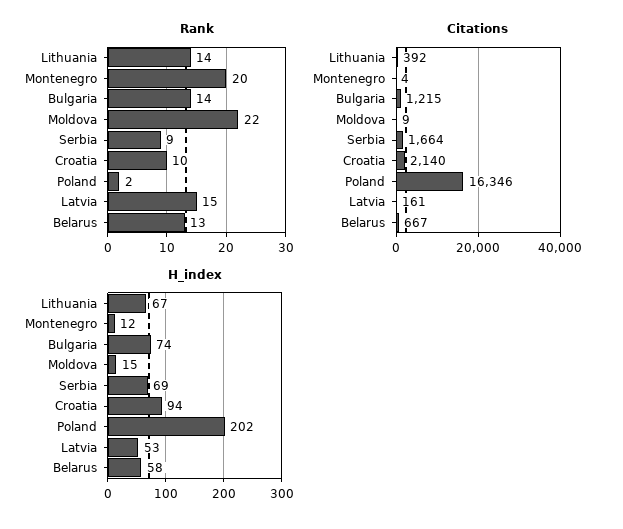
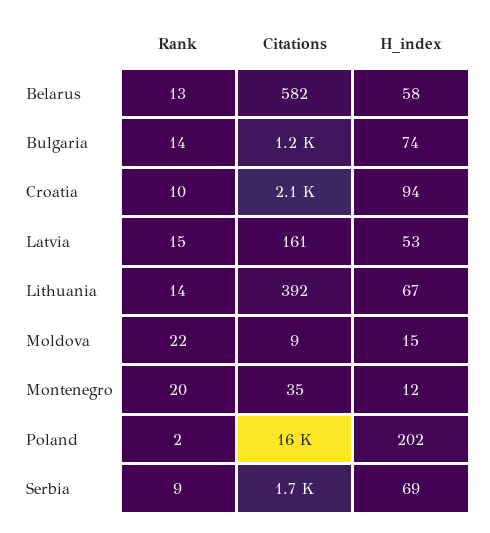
  {
    "Rank": {
      "Lithuania": 14,
      "Montenegro": 20,
      "Bulgaria": 14,
      "Moldova": 22,
      "Serbia": 9,
      "Croatia": 10,
      "Poland": 2,
      "Latvia": 15,
      "Belarus": 13
    },
    "Citations": {
      "Lithuania": 392,
-     "Montenegro": 4,
+     "Montenegro": 35,
      "Bulgaria": 1215,
      "Moldova": 9,
      "Serbia": 1664,
      "Croatia": 2140,
      "Poland": 16346,
      "Latvia": 161,
-     "Belarus": 667
+     "Belarus": 582
    },
    "H_index": {
      "Lithuania": 67,
      "Montenegro": 12,
      "Bulgaria": 74,
      "Moldova": 15,
      "Serbia": 69,
      "Croatia": 94,
      "Poland": 202,
      "Latvia": 53,
      "Belarus": 58
    }
  }

